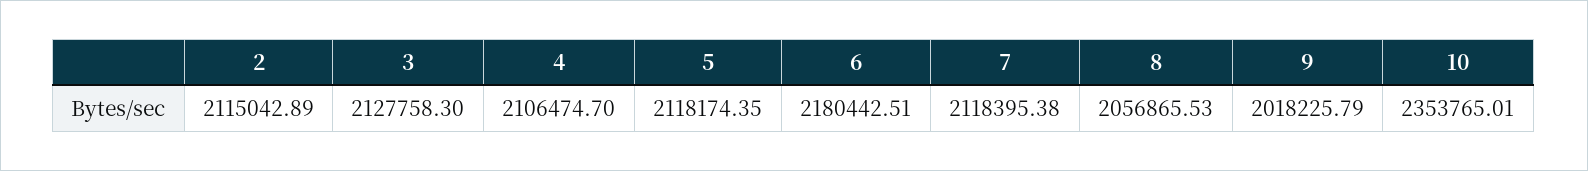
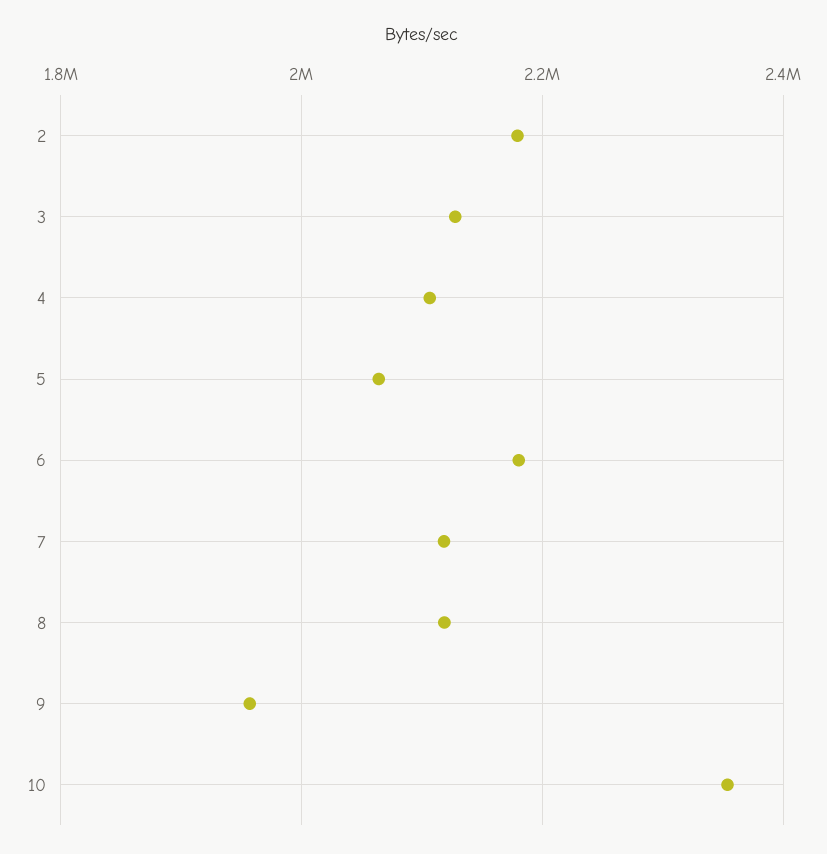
  {
-   "2": 2115042.89,
+   "2": 2180000,
    "3": 2127758.3,
    "4": 2106474.7,
-   "5": 2118174.35,
+   "5": 2060000,
    "6": 2180442.51,
    "7": 2118395.38,
-   "8": 2056865.53,
+   "8": 2120000,
-   "9": 2018225.79,
+   "9": 1960000,
    "10": 2353765.01
  }

